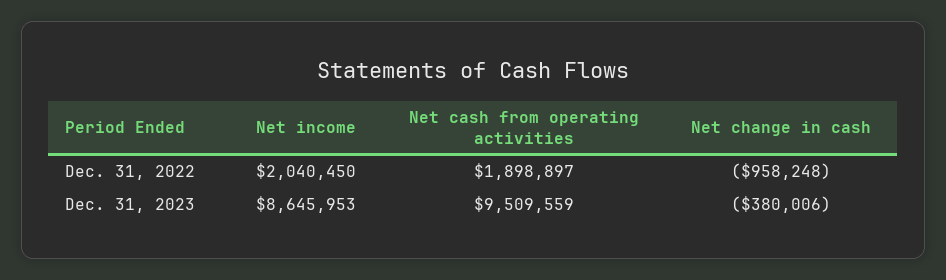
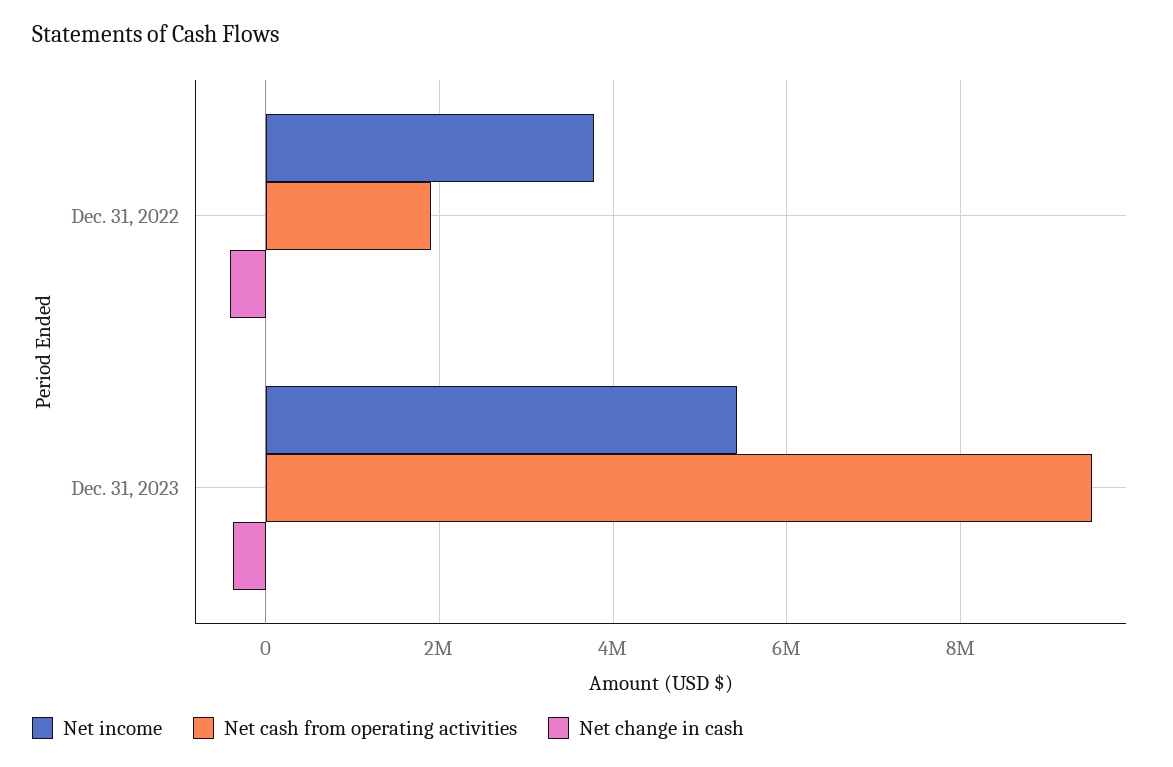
  {
    "Net income": {
-     "Dec. 31, 2022": 2040450,
+     "Dec. 31, 2022": 3800000,
-     "Dec. 31, 2023": 8645953
+     "Dec. 31, 2023": 5400000
    },
    "Net cash from operating activities": {
      "Dec. 31, 2022": 1898897,
      "Dec. 31, 2023": 9509559
    },
    "Net change in cash": {
-     "Dec. 31, 2022": -958248,
+     "Dec. 31, 2022": -400000,
      "Dec. 31, 2023": -380006
    }
  }

